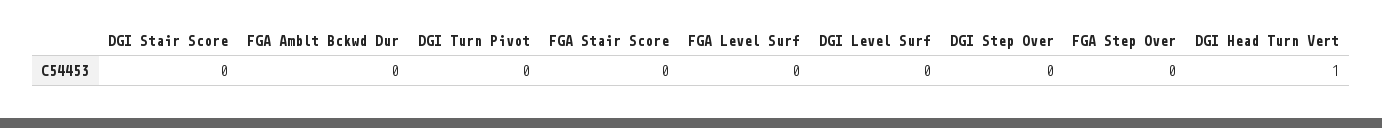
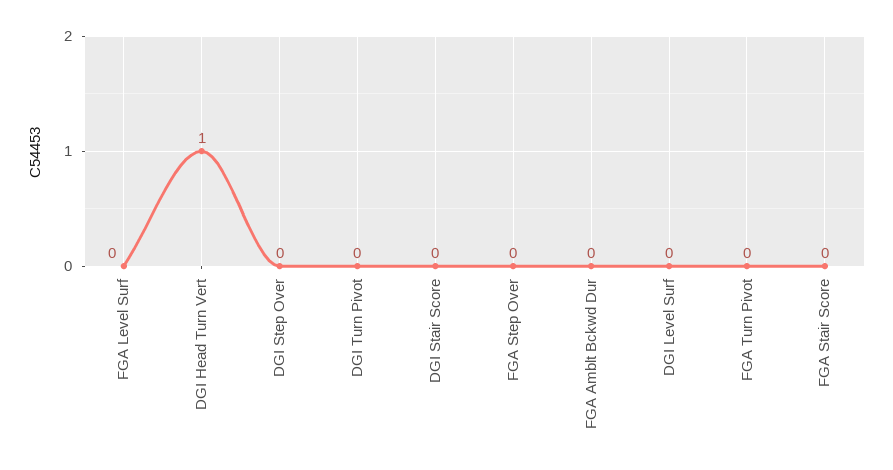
  {
    "DGI Stair Score": 0,
    "FGA Amblt Bckwd Dur": 0,
    "DGI Turn Pivot": 0,
    "FGA Stair Score": 0,
    "FGA Level Surf": 0,
    "DGI Level Surf": 0,
    "DGI Step Over": 0,
    "FGA Step Over": 0,
-   "DGI Head Turn Vert": 1
+   "DGI Head Turn Vert": 1,
+   "FGA Turn Pivot": 0
  }

